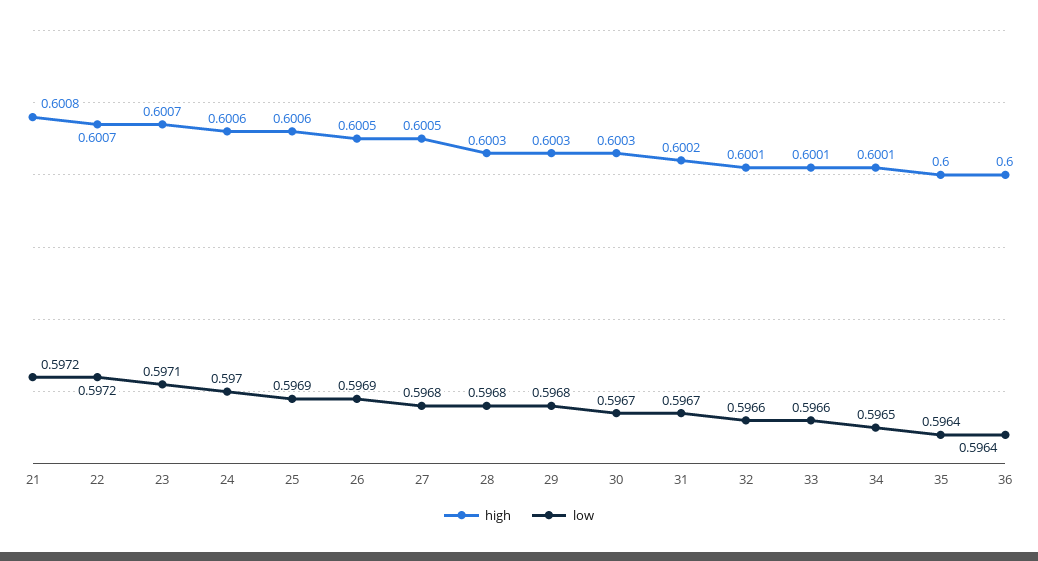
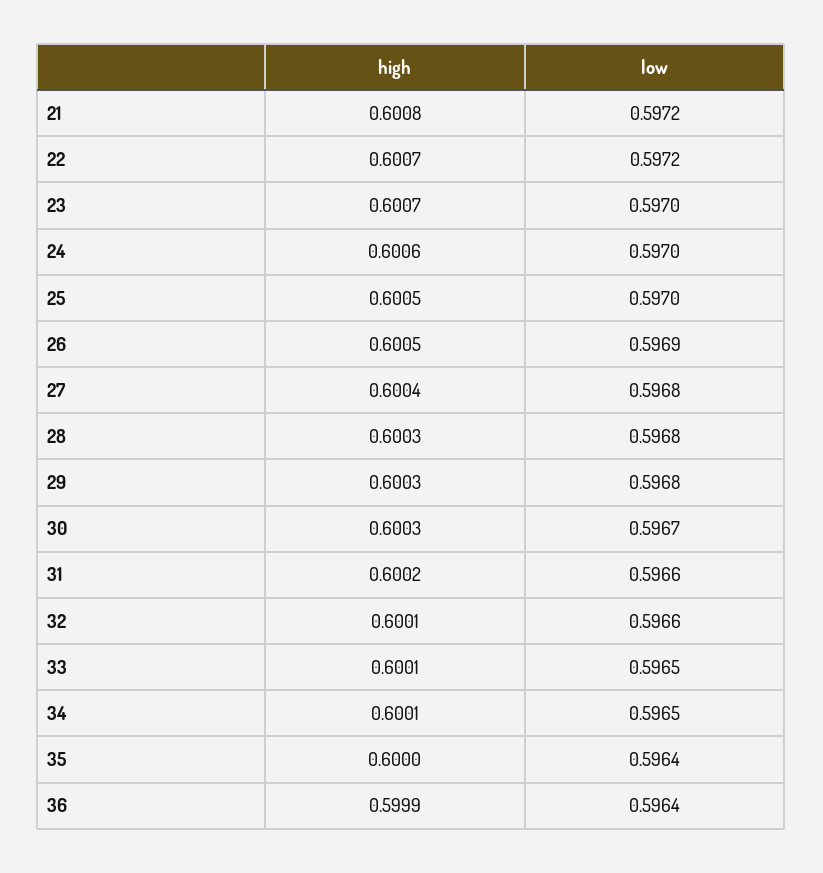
  {
    "high": {
      "21": 0.6008,
      "22": 0.6007,
      "23": 0.6007,
      "24": 0.6006,
-     "25": 0.6006,
+     "25": 0.6005,
      "26": 0.6005,
-     "27": 0.6005,
+     "27": 0.6004,
      "28": 0.6003,
      "29": 0.6003,
      "30": 0.6003,
      "31": 0.6002,
      "32": 0.6001,
      "33": 0.6001,
      "34": 0.6001,
      "35": 0.6,
-     "36": 0.6
+     "36": 0.5999
    },
    "low": {
      "21": 0.5972,
      "22": 0.5972,
-     "23": 0.5971,
+     "23": 0.597,
      "24": 0.597,
-     "25": 0.5969,
+     "25": 0.597,
      "26": 0.5969,
      "27": 0.5968,
      "28": 0.5968,
      "29": 0.5968,
      "30": 0.5967,
-     "31": 0.5967,
+     "31": 0.5966,
      "32": 0.5966,
-     "33": 0.5966,
+     "33": 0.5965,
      "34": 0.5965,
      "35": 0.5964,
      "36": 0.5964
    }
  }

